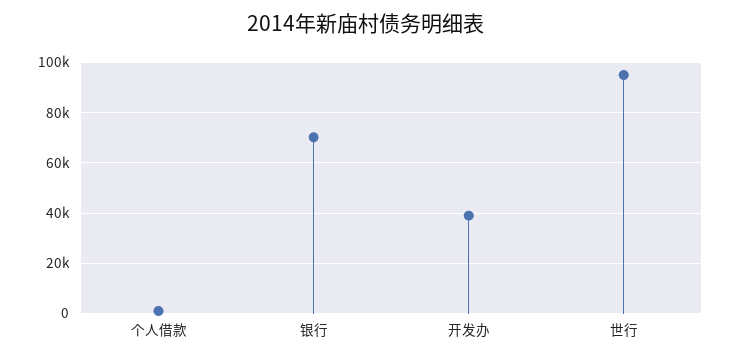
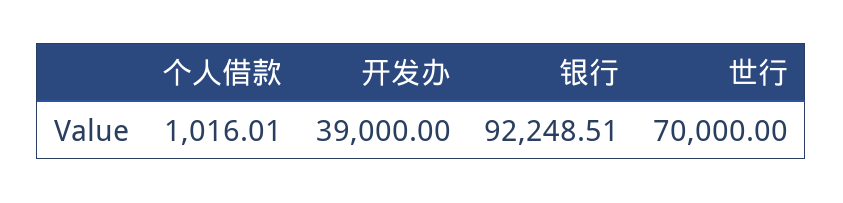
  {
    "个人借款": 1016.01,
-   "银行": 70000,
+   "银行": 92248.51,
    "开发办": 39000,
-   "世行": 95000
+   "世行": 70000
  }

